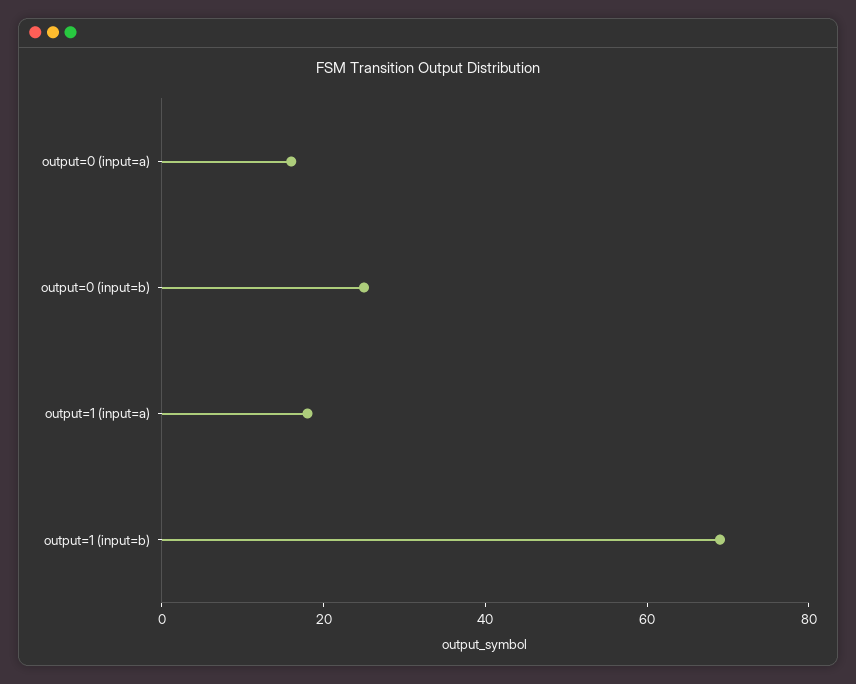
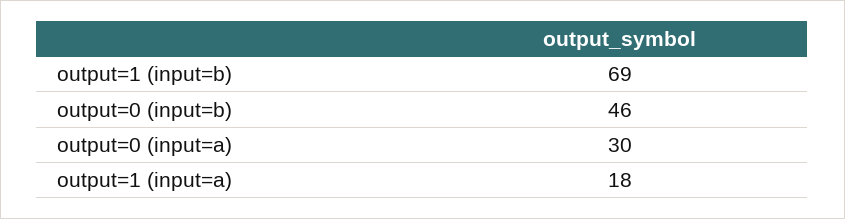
  {
-   "output=0 (input=a)": 15,
+   "output=0 (input=a)": 30,
-   "output=0 (input=b)": 25,
+   "output=0 (input=b)": 46,
    "output=1 (input=a)": 18,
    "output=1 (input=b)": 69
  }

